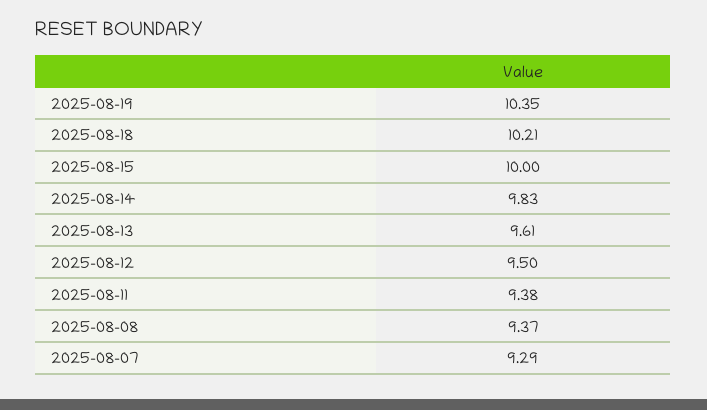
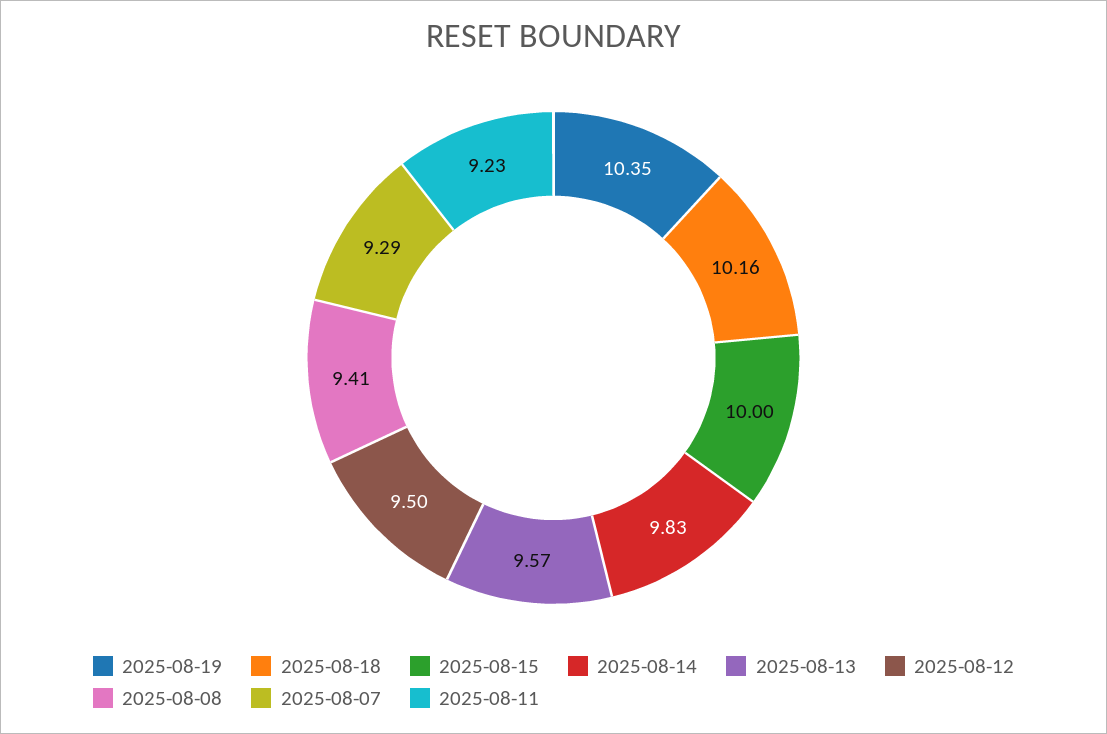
  {
    "2025-08-19": 10.35,
-   "2025-08-18": 10.21,
+   "2025-08-18": 10.16,
    "2025-08-15": 10,
    "2025-08-14": 9.83,
-   "2025-08-13": 9.61,
+   "2025-08-13": 9.57,
    "2025-08-12": 9.5,
-   "2025-08-11": 9.38,
+   "2025-08-11": 9.23,
-   "2025-08-08": 9.37,
+   "2025-08-08": 9.41,
    "2025-08-07": 9.29
  }

